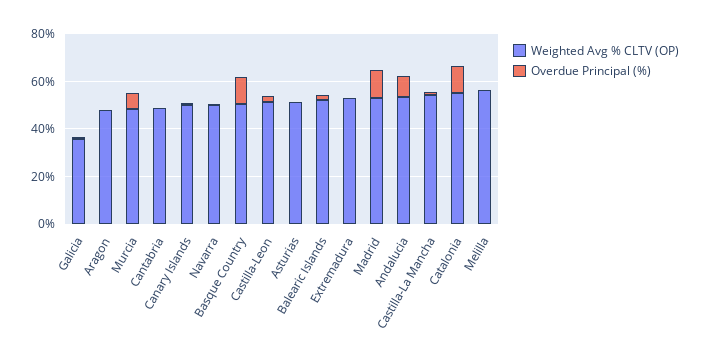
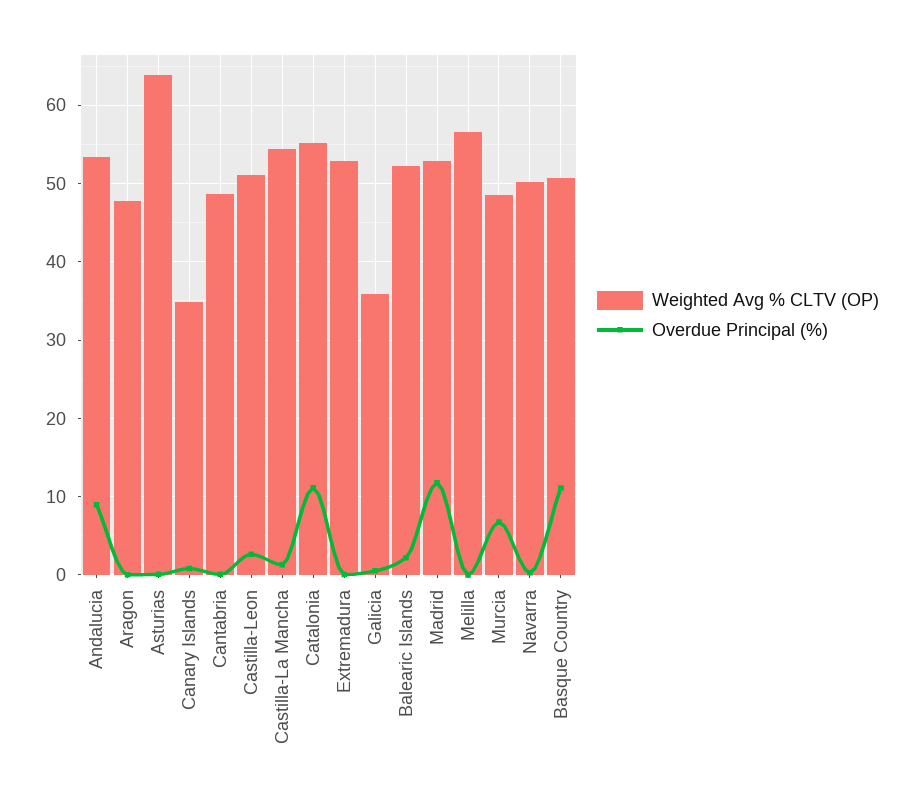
  {
    "Weighted Avg % CLTV (OP)": {
      "Galicia": 36,
      "Aragon": 48,
      "Murcia": 48,
      "Cantabria": 49,
-     "Canary Islands": 50,
+     "Canary Islands": 35,
      "Navarra": 50,
      "Basque Country": 51,
      "Castilla-Leon": 51,
-     "Asturias": 50,
+     "Asturias": 64,
      "Balearic Islands": 52,
      "Extremadura": 53,
      "Madrid": 53,
      "Andalucia": 53,
      "Castilla-La Mancha": 54,
      "Catalonia": 55,
      "Melilla": 57
    },
    "Overdue Principal (%)": {
      "Galicia": 1,
      "Aragon": 0,
      "Murcia": 7,
      "Cantabria": 0,
      "Canary Islands": 1,
      "Navarra": 0,
      "Basque Country": 11,
      "Castilla-Leon": 3,
      "Asturias": 0,
      "Balearic Islands": 2,
      "Extremadura": 0,
      "Madrid": 12,
      "Andalucia": 9,
      "Castilla-La Mancha": 1,
      "Catalonia": 11,
      "Melilla": 0
    }
  }

